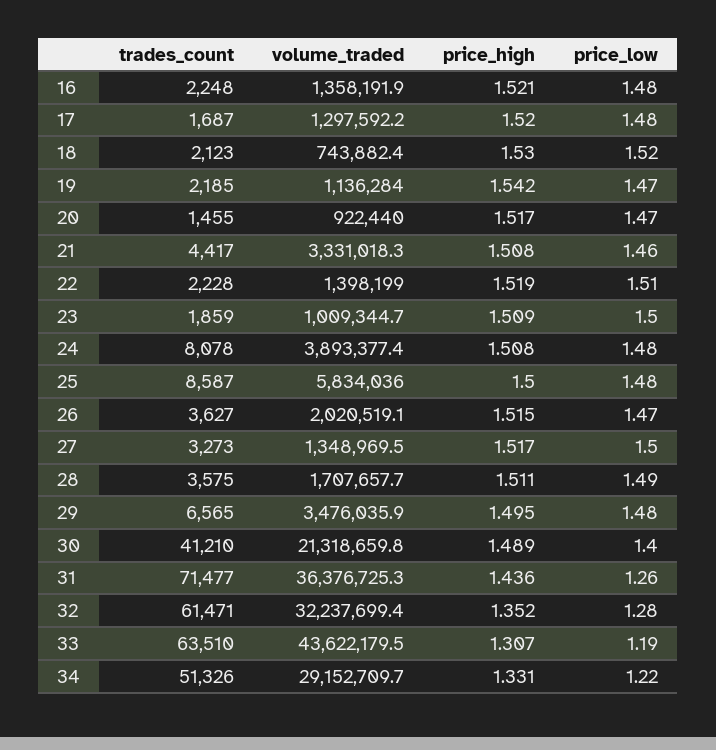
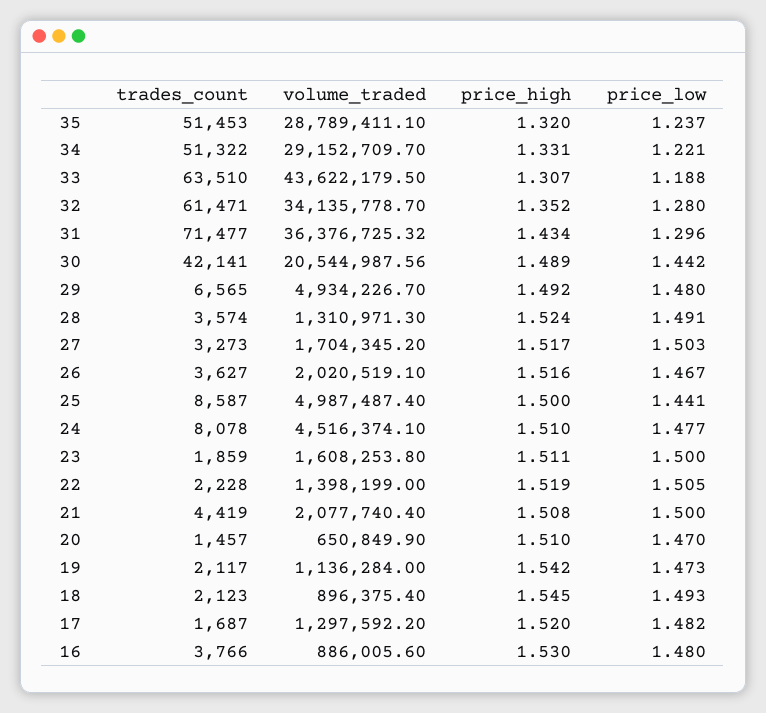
  {
    "trades_count": {
-     "16": 2248,
+     "16": 3766,
      "17": 1687,
      "18": 2123,
-     "19": 2185,
+     "19": 2117,
-     "20": 1455,
+     "20": 1457,
-     "21": 4417,
+     "21": 4419,
      "22": 2228,
      "23": 1859,
      "24": 8078,
      "25": 8587,
      "26": 3627,
      "27": 3273,
-     "28": 3575,
+     "28": 3574,
      "29": 6565,
-     "30": 41210,
+     "30": 42141,
      "31": 71477,
      "32": 61471,
      "33": 63510,
-     "34": 51326
+     "34": 51322,
+     "35": 51453
    },
    "volume_traded": {
-     "16": 1358191.9,
+     "16": 886005.6,
      "17": 1297592.2,
-     "18": 743882.4,
+     "18": 896375.4,
      "19": 1136284,
-     "20": 922440,
+     "20": 650849.9,
-     "21": 3331018.3,
+     "21": 2077740.4,
      "22": 1398199,
-     "23": 1009344.7,
+     "23": 1608253.8,
-     "24": 3893377.4,
+     "24": 4516374.1,
-     "25": 5834036,
+     "25": 4987487.4,
      "26": 2020519.1,
-     "27": 1348969.5,
+     "27": 1704345.2,
-     "28": 1707657.7,
+     "28": 1310971.3,
-     "29": 3476035.9,
+     "29": 4934226.7,
-     "30": 21318659.8,
+     "30": 20544987.56,
      "31": 36376725.32,
-     "32": 32237699.4,
+     "32": 34135778.7,
      "33": 43622179.5,
-     "34": 29152709.7
+     "34": 29152709.7,
+     "35": 28789411.1
    },
    "price_high": {
-     "16": 1.521,
+     "16": 1.53,
      "17": 1.52,
-     "18": 1.53,
+     "18": 1.545,
      "19": 1.542,
-     "20": 1.517,
+     "20": 1.51,
      "21": 1.508,
      "22": 1.519,
-     "23": 1.509,
+     "23": 1.511,
-     "24": 1.508,
+     "24": 1.51,
      "25": 1.5,
-     "26": 1.515,
+     "26": 1.516,
      "27": 1.517,
-     "28": 1.511,
+     "28": 1.524,
-     "29": 1.495,
+     "29": 1.492,
      "30": 1.489,
-     "31": 1.436,
+     "31": 1.434,
      "32": 1.352,
      "33": 1.307,
-     "34": 1.331
+     "34": 1.331,
+     "35": 1.32
    },
    "price_low": {
      "16": 1.48,
      "17": 1.482,
-     "18": 1.52,
+     "18": 1.493,
      "19": 1.473,
      "20": 1.47,
-     "21": 1.46,
+     "21": 1.5,
      "22": 1.505,
      "23": 1.5,
      "24": 1.477,
-     "25": 1.48,
+     "25": 1.441,
      "26": 1.467,
      "27": 1.503,
      "28": 1.491,
      "29": 1.48,
-     "30": 1.4,
+     "30": 1.442,
-     "31": 1.26,
+     "31": 1.296,
      "32": 1.28,
      "33": 1.188,
-     "34": 1.221
+     "34": 1.221,
+     "35": 1.237
    }
  }

